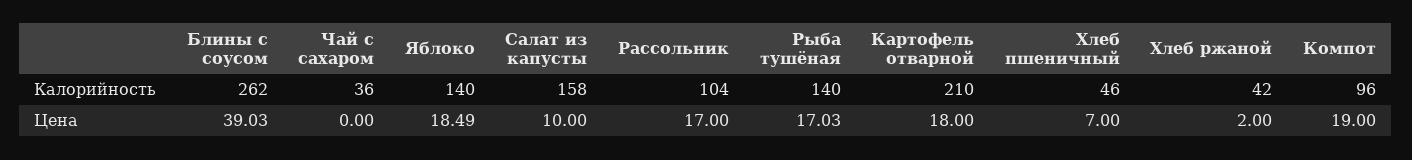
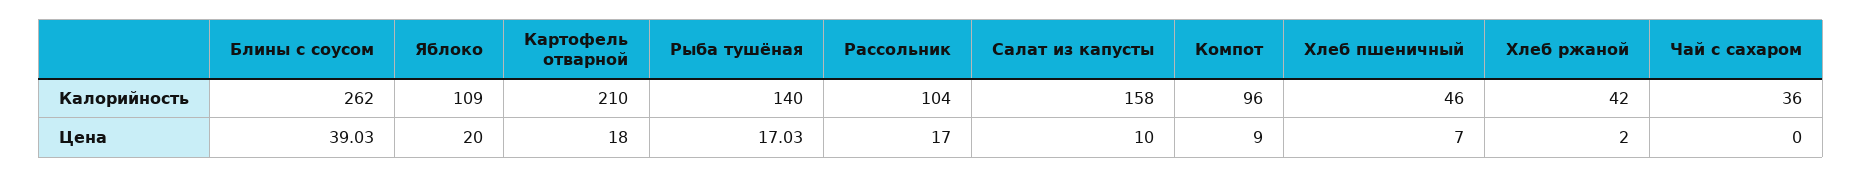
  {
    "Блины с соусом": {
      "Калорийность": 262,
      "Цена": 39.03
    },
    "Чай с сахаром": {
      "Калорийность": 36,
      "Цена": 0
    },
    "Яблоко": {
-     "Калорийность": 140,
+     "Калорийность": 109,
-     "Цена": 18.49
+     "Цена": 20
    },
    "Салат из капусты": {
      "Калорийность": 158,
      "Цена": 10
    },
    "Рассольник": {
      "Калорийность": 104,
      "Цена": 17
    },
    "Рыба тушёная": {
      "Калорийность": 140,
      "Цена": 17.03
    },
    "Картофель отварной": {
      "Калорийность": 210,
      "Цена": 18
    },
    "Хлеб пшеничный": {
      "Калорийность": 46,
      "Цена": 7
    },
    "Хлеб ржаной": {
      "Калорийность": 42,
      "Цена": 2
    },
    "Компот": {
      "Калорийность": 96,
-     "Цена": 19
+     "Цена": 9
    }
  }

